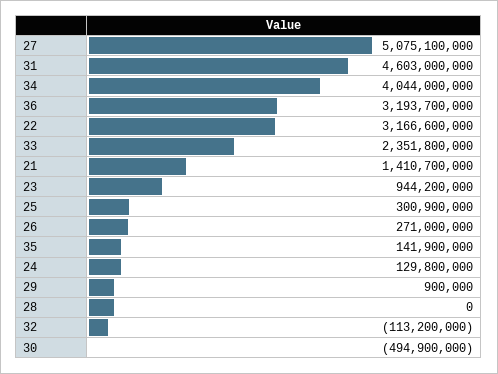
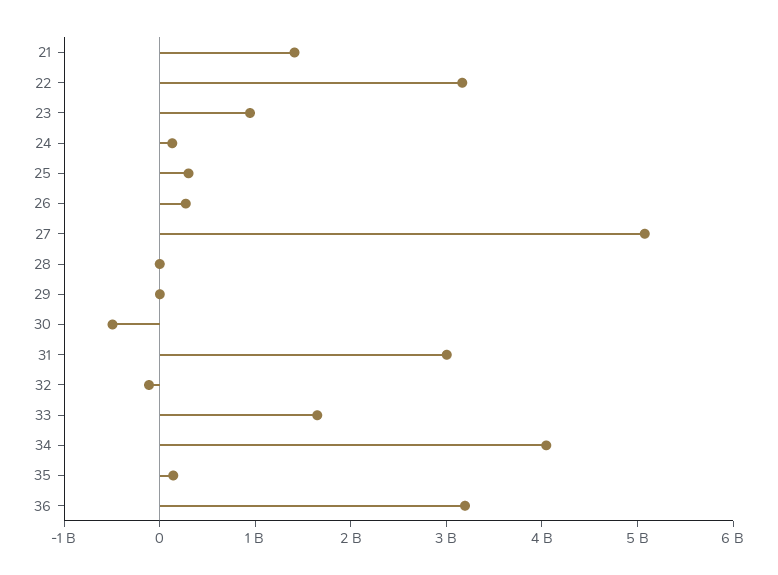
  {
    "27": 5075100000,
-   "31": 4603000000,
+   "31": 3000000000,
    "34": 4044000000,
    "36": 3193700000,
    "22": 3166600000,
-   "33": 2351800000,
+   "33": 1600000000,
    "21": 1410700000,
    "23": 944200000,
    "25": 300900000,
    "26": 271000000,
    "35": 141900000,
    "24": 129800000,
    "29": 900000,
    "28": 0,
    "32": -113200000,
    "30": -494900000
  }

